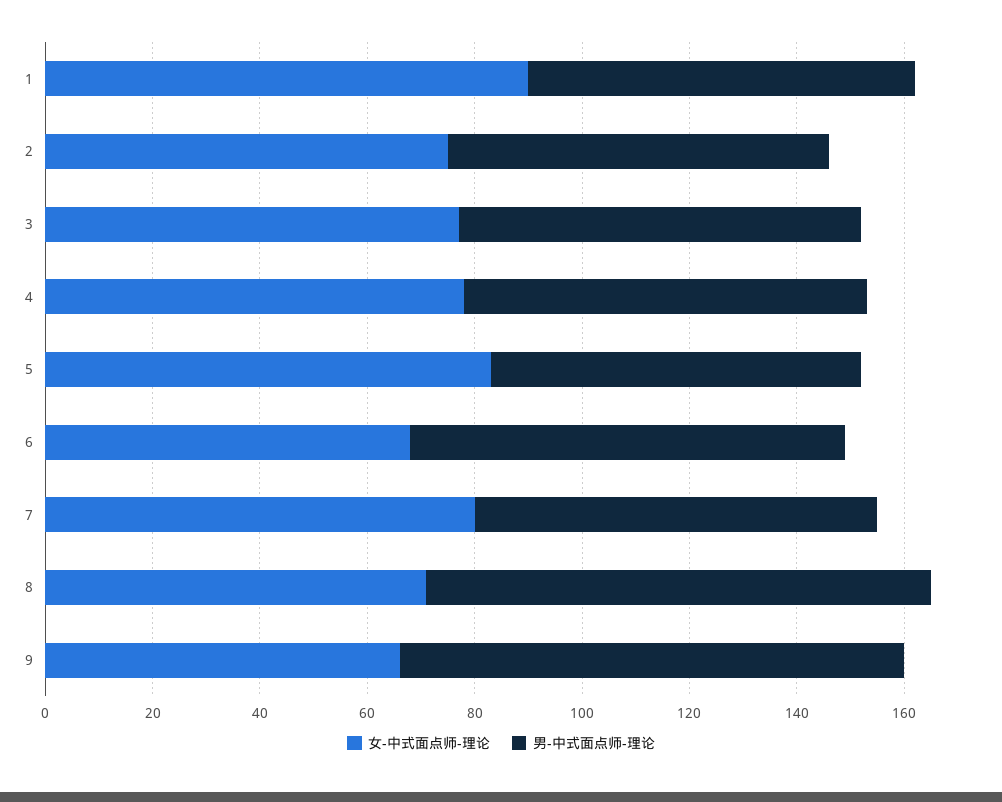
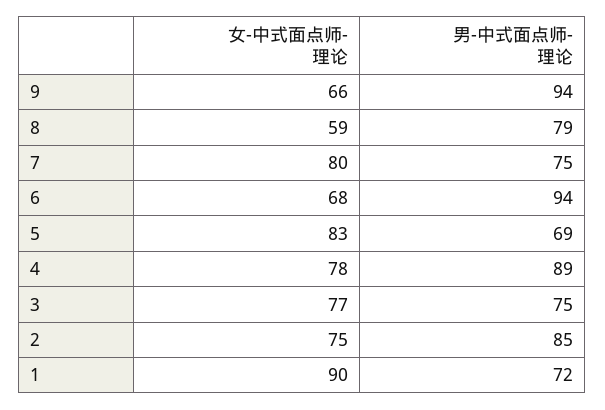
  {
    "女-中式面点师-理论": {
      "1": 90,
      "2": 75,
      "3": 77,
      "4": 78,
      "5": 83,
      "6": 68,
      "7": 80,
-     "8": 70,
+     "8": 59,
      "9": 66
    },
    "男-中式面点师-理论": {
      "1": 72,
-     "2": 70,
+     "2": 85,
      "3": 75,
-     "4": 75,
+     "4": 89,
      "5": 69,
-     "6": 80,
+     "6": 94,
      "7": 75,
-     "8": 95,
+     "8": 79,
      "9": 94
    }
  }

